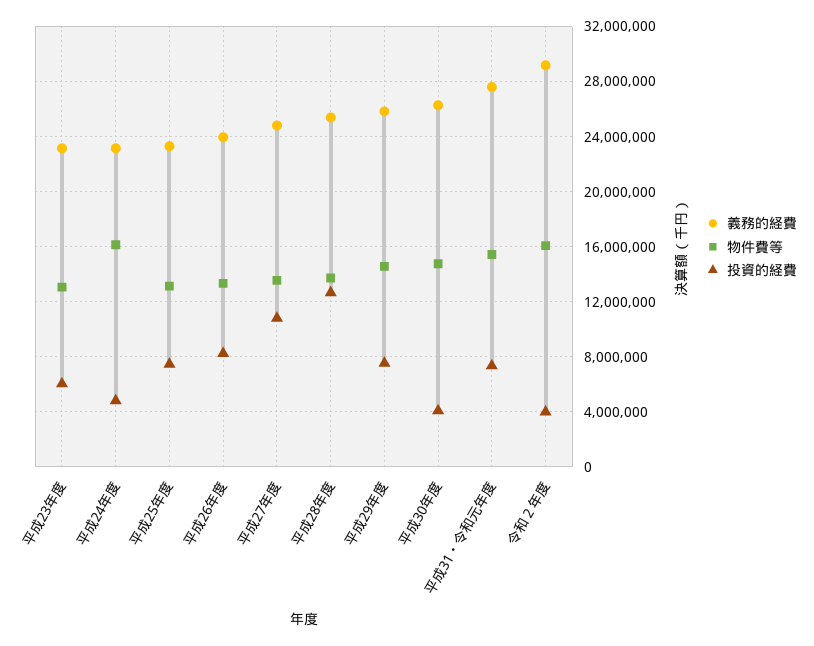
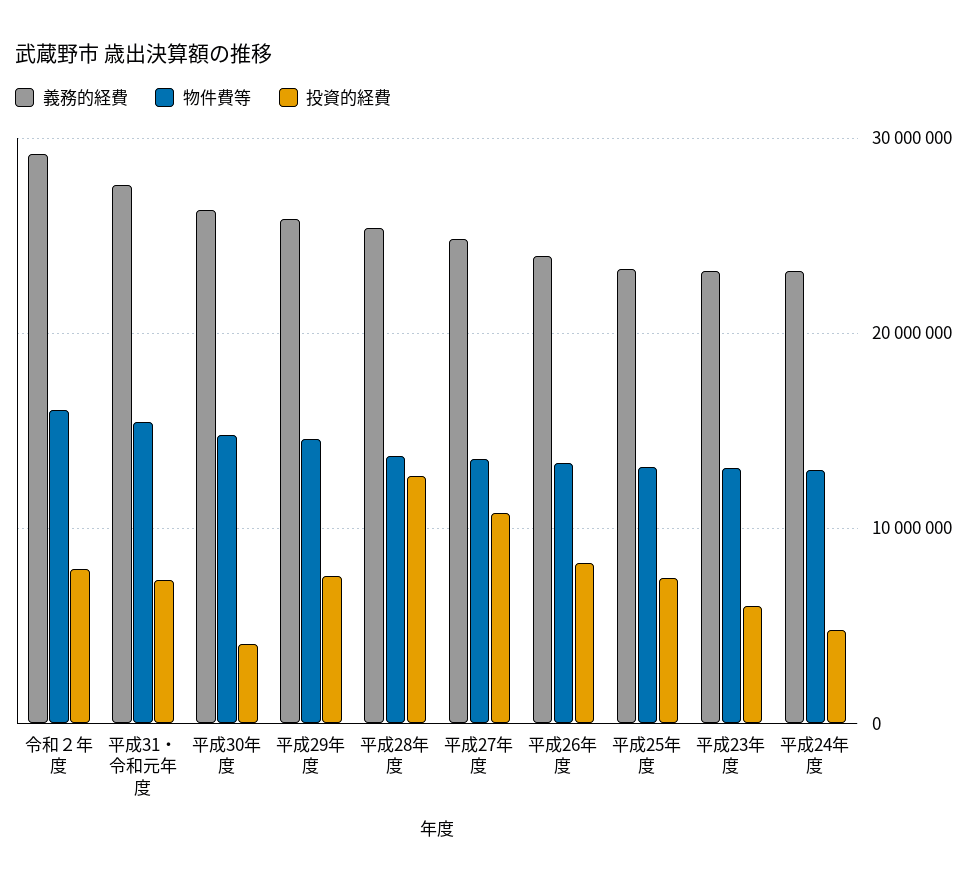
  {
    "義務的経費": {
      "平成23年度": 23000000,
      "平成24年度": 23000000,
      "平成25年度": 23500000,
      "平成26年度": 24000000,
      "平成27年度": 25000000,
      "平成28年度": 25500000,
      "平成29年度": 26000000,
      "平成30年度": 26500000,
      "平成31・令和元年度": 27500000,
      "令和２年度": 29000000
    },
    "物件費等": {
      "平成23年度": 13000000,
-     "平成24年度": 16000000,
+     "平成24年度": 13000000,
      "平成25年度": 13000000,
      "平成26年度": 13500000,
      "平成27年度": 13500000,
      "平成28年度": 13500000,
      "平成29年度": 14500000,
      "平成30年度": 15000000,
      "平成31・令和元年度": 15500000,
      "令和２年度": 16000000
    },
    "投資的経費": {
      "平成23年度": 6000000,
      "平成24年度": 5000000,
      "平成25年度": 7500000,
      "平成26年度": 8000000,
      "平成27年度": 11000000,
      "平成28年度": 12500000,
      "平成29年度": 7500000,
      "平成30年度": 4000000,
      "平成31・令和元年度": 7500000,
-     "令和２年度": 4000000
+     "令和２年度": 8000000
    }
  }

